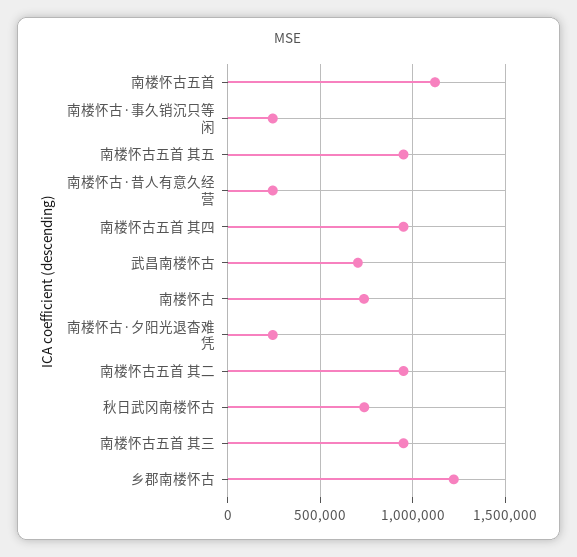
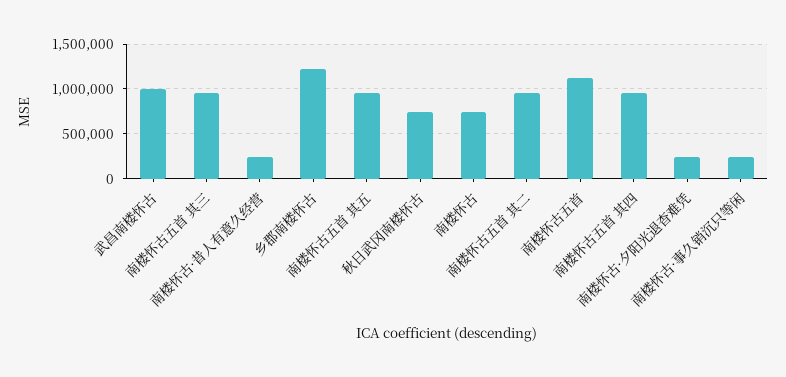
  {
    "南楼怀古五首": 1100000,
    "南楼怀古·事久销沉只等闲": 250000,
    "南楼怀古五首 其五": 950000,
    "南楼怀古·昔人有意久经营": 250000,
    "南楼怀古五首 其四": 950000,
-   "武昌南楼怀古": 700000,
+   "武昌南楼怀古": 1000000,
    "南楼怀古": 750000,
    "南楼怀古·夕阳光退杳难凭": 250000,
    "南楼怀古五首 其二": 950000,
    "秋日武冈南楼怀古": 750000,
    "南楼怀古五首 其三": 950000,
    "乡郡南楼怀古": 1200000
  }

